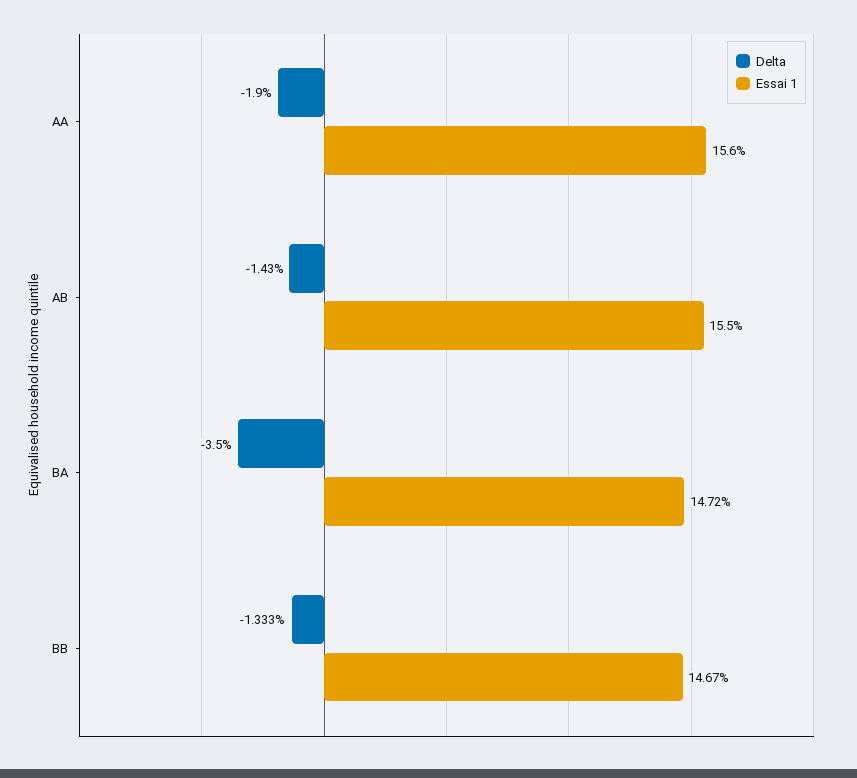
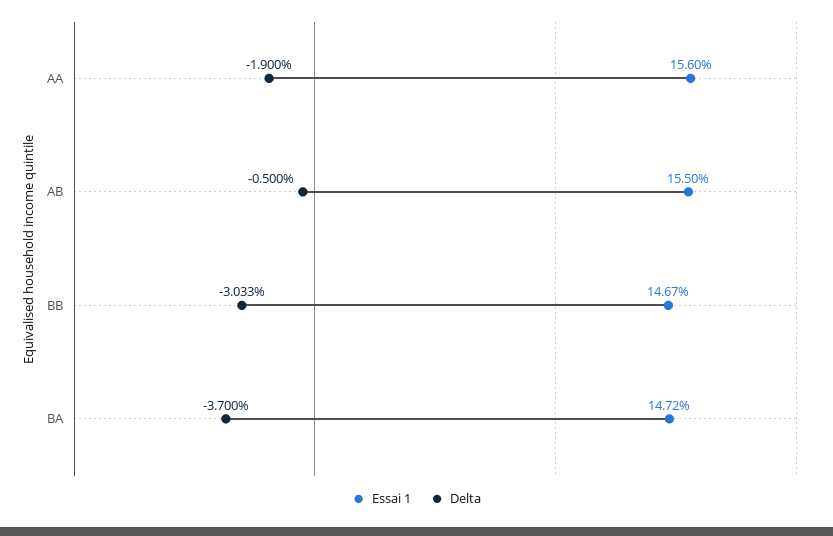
  {
    "Delta": {
      "AA": -1.9,
-     "AB": -1.43,
+     "AB": -0.5,
-     "BA": -3.5,
+     "BA": -3.7,
-     "BB": -1.333
+     "BB": -3.033
    },
    "Essai 1": {
      "AA": 15.6,
      "AB": 15.5,
      "BA": 14.72,
      "BB": 14.67
    }
  }

